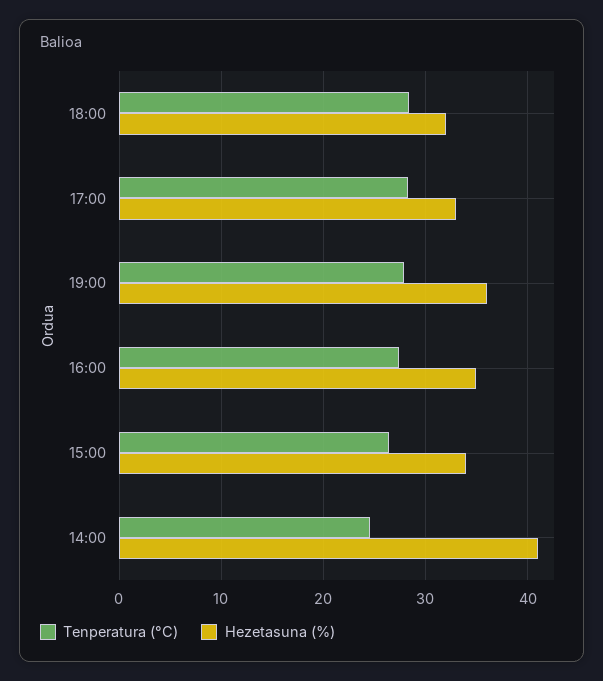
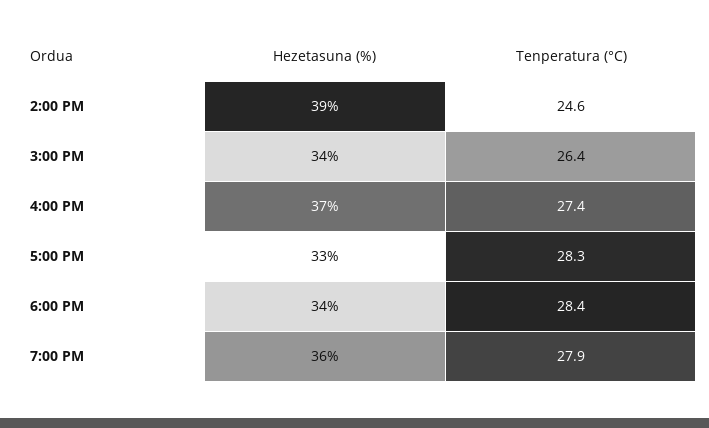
  {
    "Tenperatura (°C)": {
      "18:00": 28.4,
      "17:00": 28.3,
      "19:00": 27.9,
      "16:00": 27.4,
      "15:00": 26.4,
      "14:00": 24.6
    },
    "Hezetasuna (%)": {
-     "18:00": 32,
+     "18:00": 34,
      "17:00": 33,
      "19:00": 36,
-     "16:00": 35,
+     "16:00": 37,
      "15:00": 34,
-     "14:00": 41
+     "14:00": 39
    }
  }

